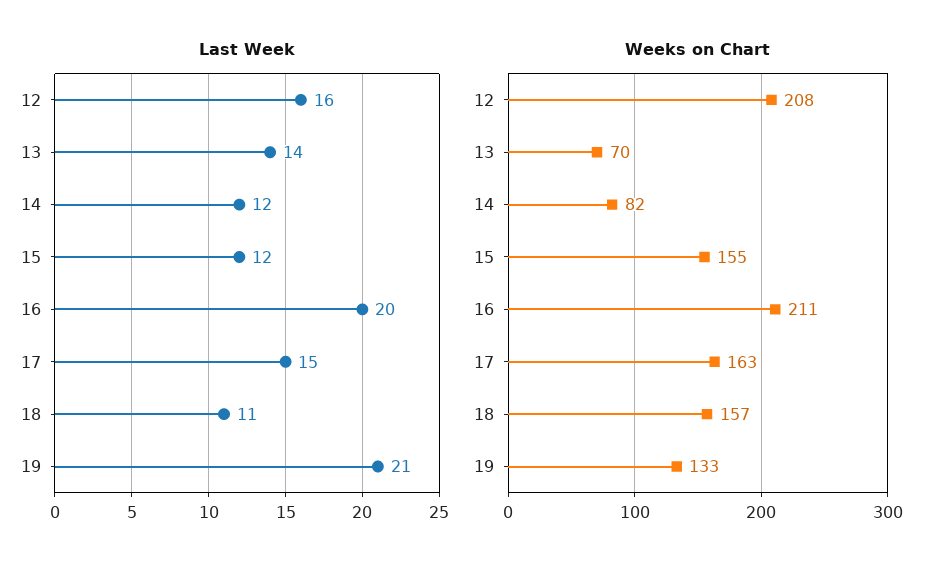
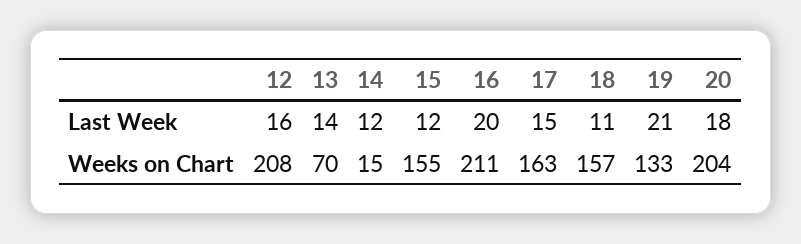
  {
    "Last Week": {
      "12": 16,
      "13": 14,
      "14": 12,
      "15": 12,
      "16": 20,
      "17": 15,
      "18": 11,
-     "19": 21
+     "19": 21,
+     "20": 18
    },
    "Weeks on Chart": {
      "12": 208,
      "13": 70,
-     "14": 82,
+     "14": 15,
      "15": 155,
      "16": 211,
      "17": 163,
      "18": 157,
-     "19": 133
+     "19": 133,
+     "20": 204
    }
  }

